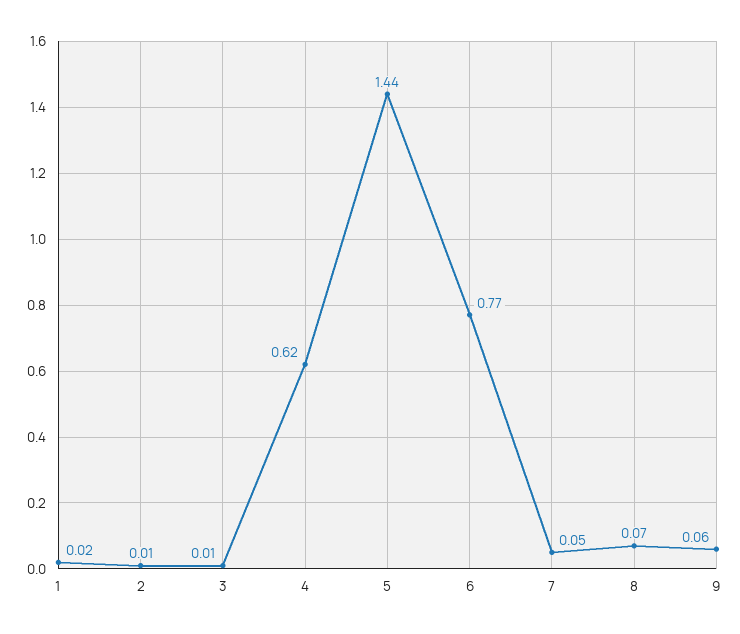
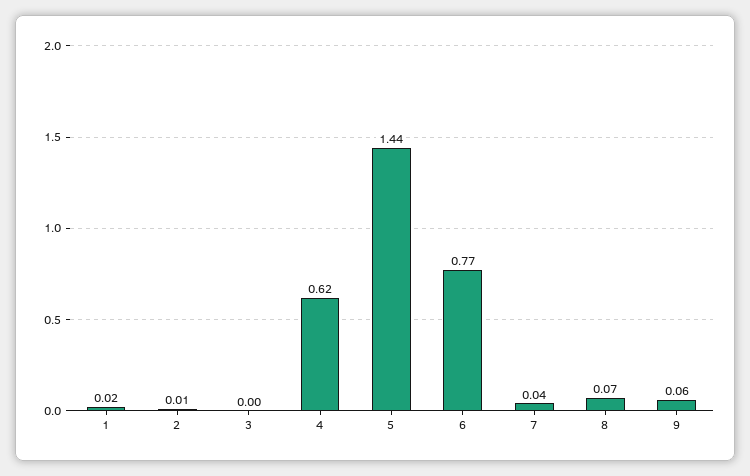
  {
    "1": 0.02,
    "2": 0.01,
-   "3": 0.01,
+   "3": 0,
    "4": 0.62,
    "5": 1.44,
    "6": 0.77,
-   "7": 0.05,
+   "7": 0.04,
    "8": 0.07,
    "9": 0.06
  }

